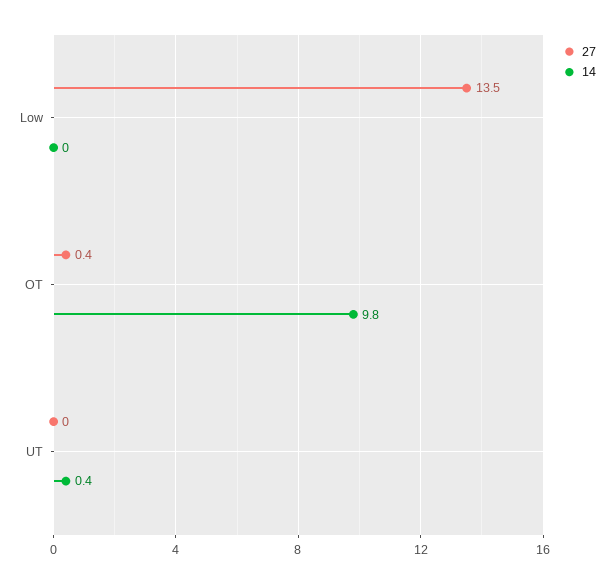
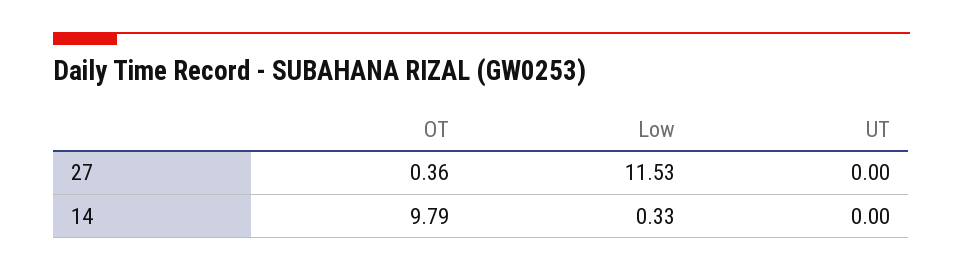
  {
    "27": {
-     "Low": 13.5,
+     "Low": 11.53,
      "OT": 0.36,
      "UT": 0
    },
    "14": {
-     "Low": 0,
+     "Low": 0.33,
      "OT": 9.79,
-     "UT": 0.4
+     "UT": 0
    }
  }

